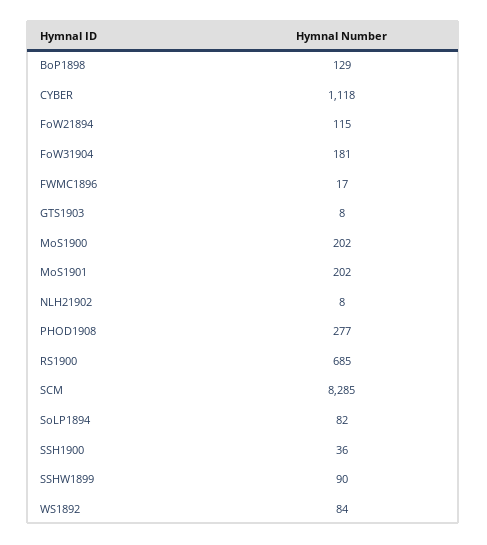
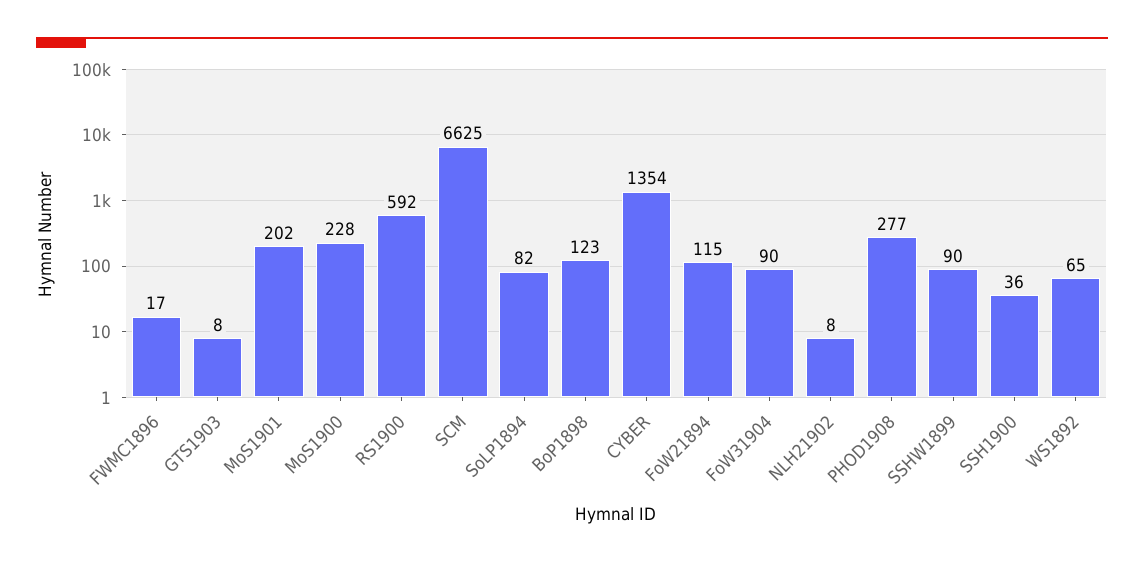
  {
-   "BoP1898": 129,
+   "BoP1898": 123,
-   "CYBER": 1118,
+   "CYBER": 1354,
    "FoW21894": 115,
-   "FoW31904": 181,
+   "FoW31904": 90,
    "FWMC1896": 17,
    "GTS1903": 8,
-   "MoS1900": 202,
+   "MoS1900": 228,
    "MoS1901": 202,
    "NLH21902": 8,
    "PHOD1908": 277,
-   "RS1900": 685,
+   "RS1900": 592,
-   "SCM": 8285,
+   "SCM": 6625,
    "SoLP1894": 82,
    "SSH1900": 36,
    "SSHW1899": 90,
-   "WS1892": 84
+   "WS1892": 65
  }

